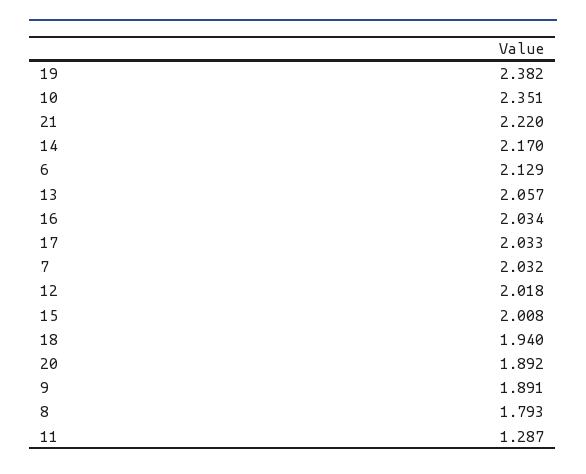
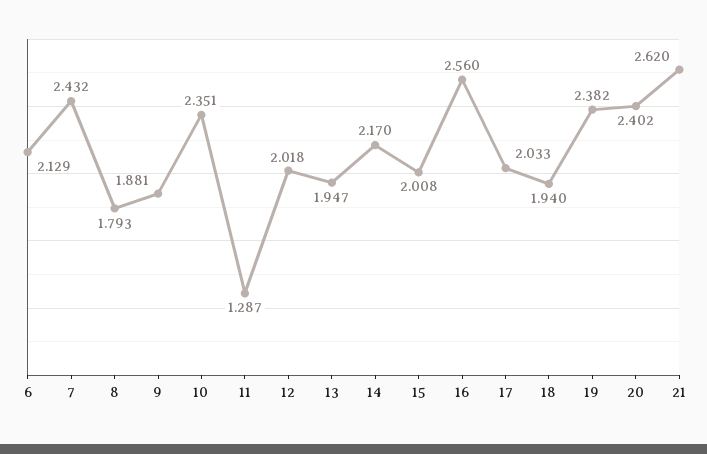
  {
    "19": 2.382,
    "10": 2.351,
-   "21": 2.22,
+   "21": 2.62,
    "14": 2.17,
    "6": 2.129,
-   "13": 2.057,
+   "13": 1.947,
-   "16": 2.034,
+   "16": 2.56,
    "17": 2.033,
-   "7": 2.032,
+   "7": 2.432,
    "12": 2.018,
    "15": 2.008,
    "18": 1.94,
-   "20": 1.892,
+   "20": 2.402,
-   "9": 1.891,
+   "9": 1.881,
    "8": 1.793,
    "11": 1.287
  }

